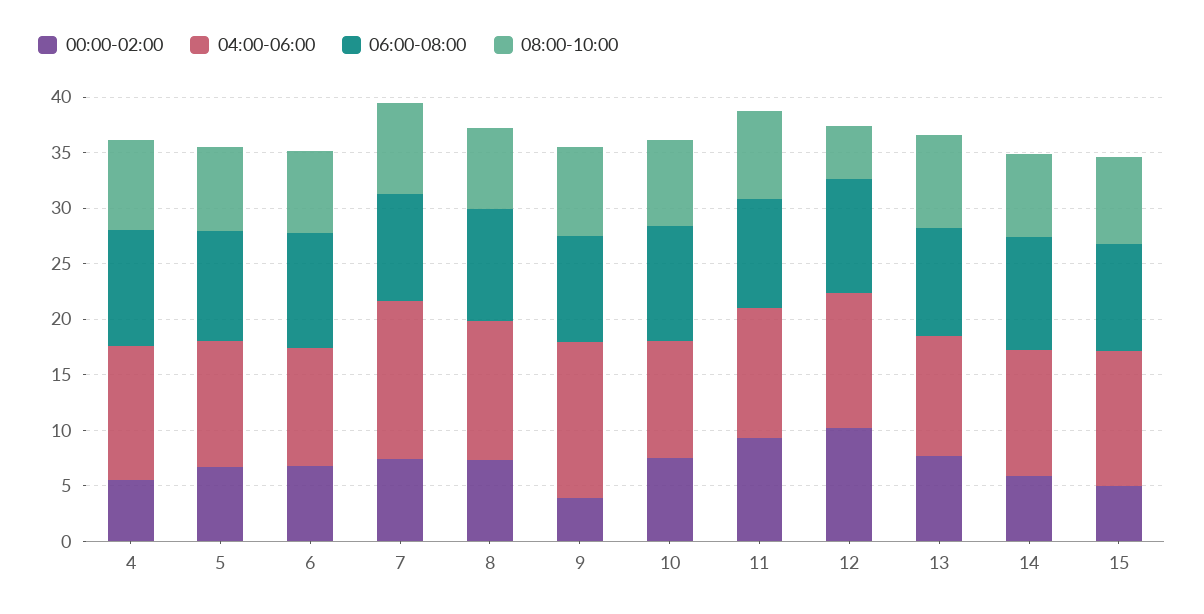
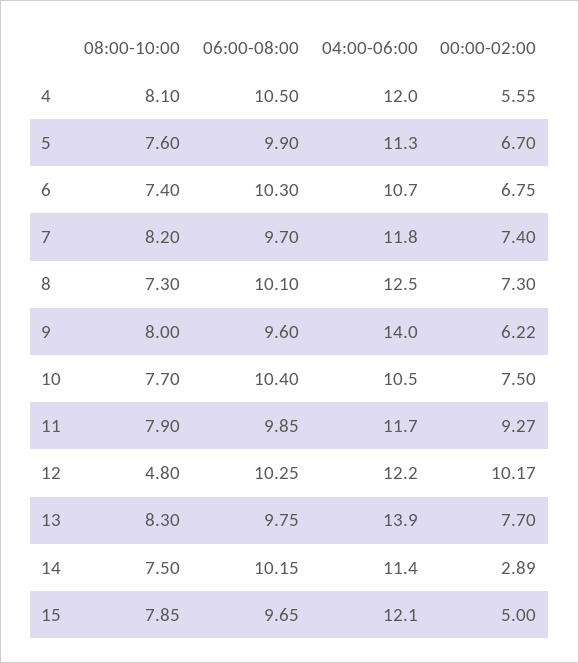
  {
    "00:00-02:00": {
      "4": 5.55,
      "5": 6.7,
      "6": 6.75,
      "7": 7.4,
      "8": 7.3,
-     "9": 4,
+     "9": 6.22,
      "10": 7.5,
      "11": 9.27,
      "12": 10.17,
      "13": 7.7,
-     "14": 6,
+     "14": 2.89,
      "15": 5
    },
    "04:00-06:00": {
      "4": 12,
      "5": 11.3,
      "6": 10.7,
-     "7": 14,
+     "7": 11.8,
      "8": 12.5,
      "9": 14,
      "10": 10.5,
      "11": 11.7,
      "12": 12.2,
-     "13": 11,
+     "13": 13.9,
      "14": 11.4,
      "15": 12.1
    },
    "06:00-08:00": {
      "4": 10.5,
      "5": 9.9,
      "6": 10.3,
      "7": 9.7,
      "8": 10.1,
      "9": 9.6,
      "10": 10.4,
      "11": 9.85,
      "12": 10.25,
      "13": 9.75,
      "14": 10.15,
      "15": 9.65
    },
    "08:00-10:00": {
      "4": 8.1,
      "5": 7.6,
      "6": 7.4,
      "7": 8.2,
      "8": 7.3,
      "9": 8,
      "10": 7.7,
      "11": 7.9,
      "12": 4.8,
      "13": 8.3,
      "14": 7.5,
      "15": 7.85
    }
  }

